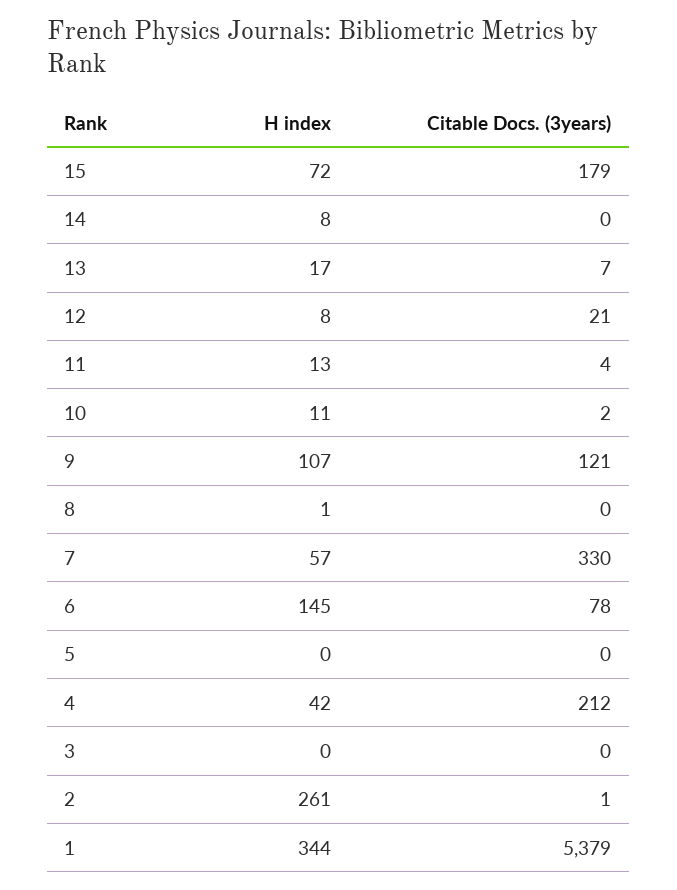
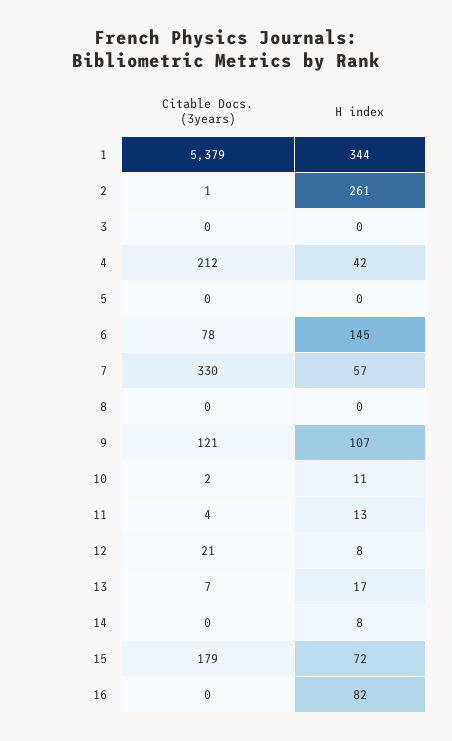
  {
    "H index": {
      "15": 72,
      "14": 8,
      "13": 17,
      "12": 8,
      "11": 13,
      "10": 11,
      "9": 107,
-     "8": 1,
+     "8": 0,
      "7": 57,
      "6": 145,
      "5": 0,
      "4": 42,
      "3": 0,
      "2": 261,
-     "1": 344
+     "1": 344,
+     "16": 82
    },
    "Citable Docs. (3years)": {
      "15": 179,
      "14": 0,
      "13": 7,
      "12": 21,
      "11": 4,
      "10": 2,
      "9": 121,
      "8": 0,
      "7": 330,
      "6": 78,
      "5": 0,
      "4": 212,
      "3": 0,
      "2": 1,
-     "1": 5379
+     "1": 5379,
+     "16": 0
    }
  }

